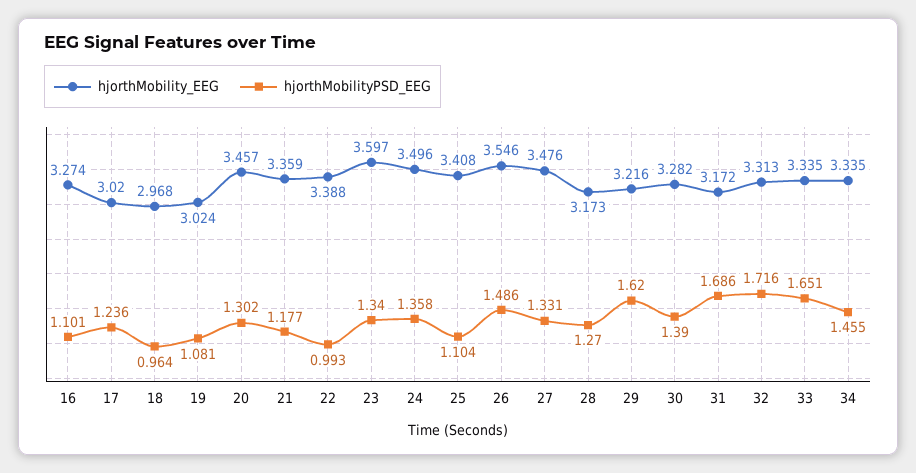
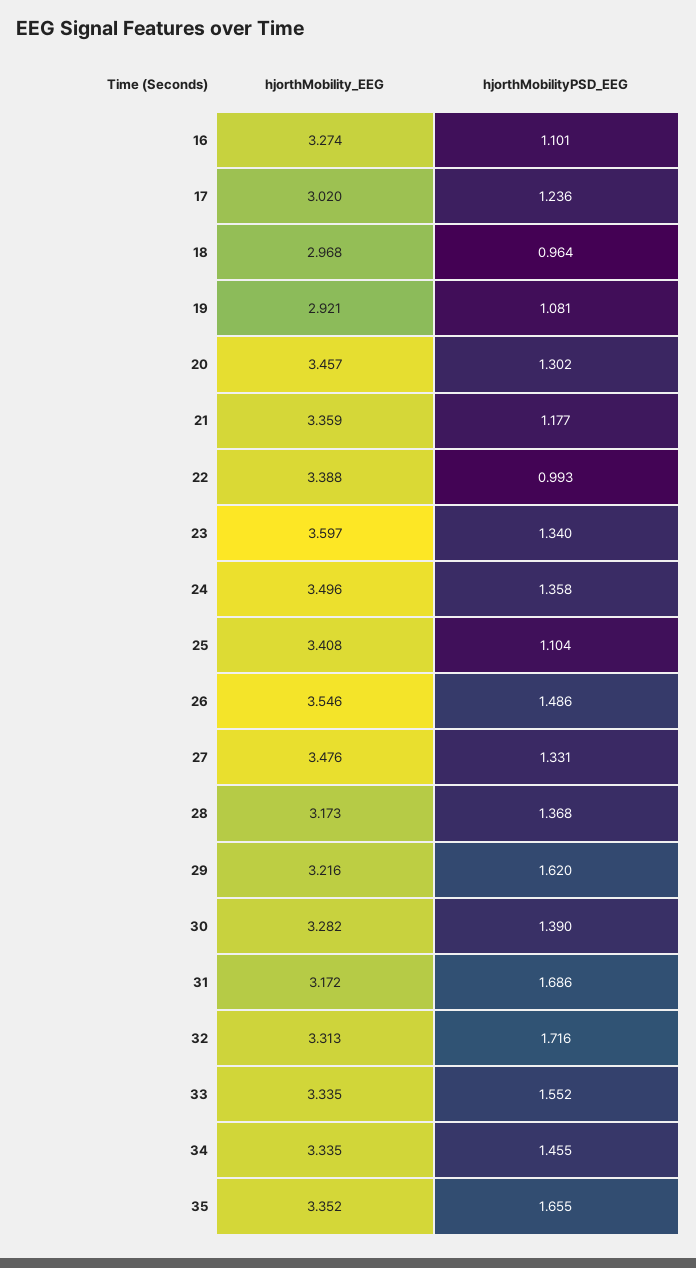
  {
    "hjorthMobility_EEG": {
      "16": 3.274,
      "17": 3.02,
      "18": 2.968,
-     "19": 3.024,
+     "19": 2.921,
      "20": 3.457,
      "21": 3.359,
      "22": 3.388,
      "23": 3.597,
      "24": 3.496,
      "25": 3.408,
      "26": 3.546,
      "27": 3.476,
      "28": 3.173,
      "29": 3.216,
      "30": 3.282,
      "31": 3.172,
      "32": 3.313,
      "33": 3.335,
-     "34": 3.335
+     "34": 3.335,
+     "35": 3.352
    },
    "hjorthMobilityPSD_EEG": {
      "16": 1.101,
      "17": 1.236,
      "18": 0.964,
      "19": 1.081,
      "20": 1.302,
      "21": 1.177,
      "22": 0.993,
      "23": 1.34,
      "24": 1.358,
      "25": 1.104,
      "26": 1.486,
      "27": 1.331,
-     "28": 1.27,
+     "28": 1.368,
      "29": 1.62,
      "30": 1.39,
      "31": 1.686,
      "32": 1.716,
-     "33": 1.651,
+     "33": 1.552,
-     "34": 1.455
+     "34": 1.455,
+     "35": 1.655
    }
  }

